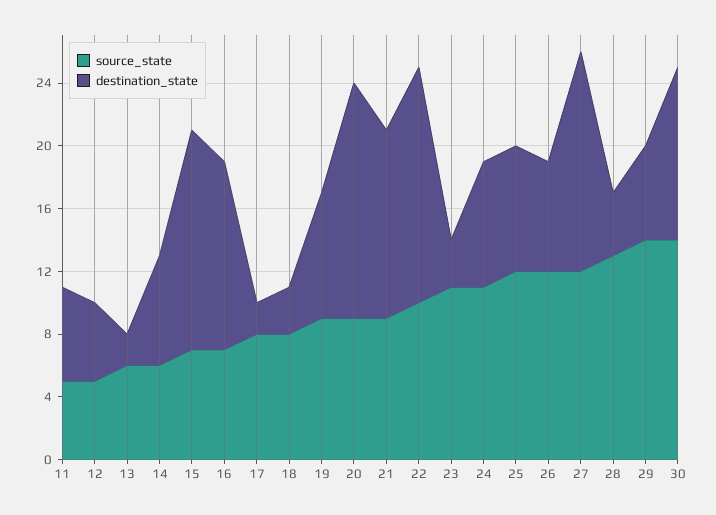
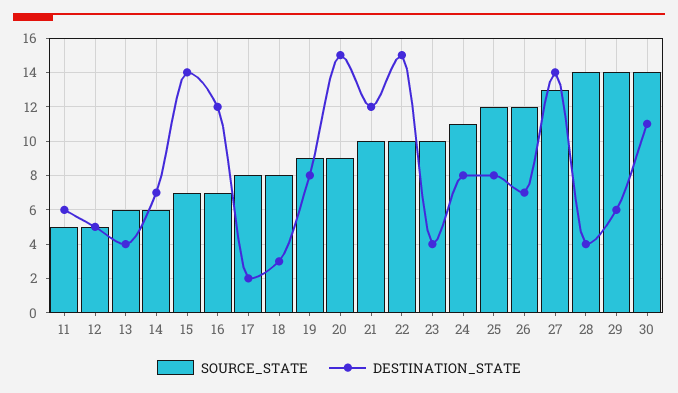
  {
    "source_state": {
      "11": 5,
      "12": 5,
      "13": 6,
      "14": 6,
      "15": 7,
      "16": 7,
      "17": 8,
      "18": 8,
      "19": 9,
      "20": 9,
-     "21": 9,
+     "21": 10,
      "22": 10,
-     "23": 11,
+     "23": 10,
      "24": 11,
      "25": 12,
      "26": 12,
-     "27": 12,
+     "27": 13,
-     "28": 13,
+     "28": 14,
      "29": 14,
      "30": 14
    },
    "destination_state": {
      "11": 6,
      "12": 5,
-     "13": 2,
+     "13": 4,
      "14": 7,
      "15": 14,
      "16": 12,
      "17": 2,
      "18": 3,
      "19": 8,
      "20": 15,
      "21": 12,
      "22": 15,
-     "23": 3,
+     "23": 4,
      "24": 8,
      "25": 8,
      "26": 7,
      "27": 14,
      "28": 4,
      "29": 6,
      "30": 11
    }
  }

